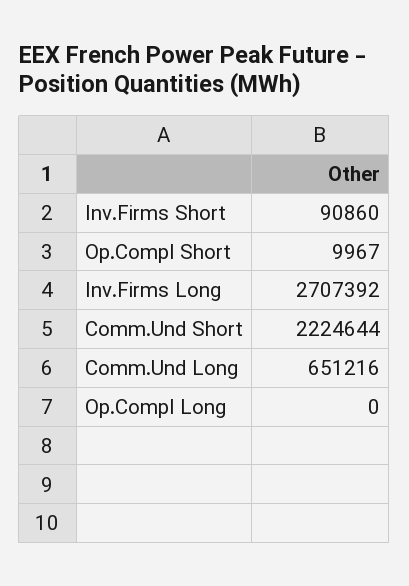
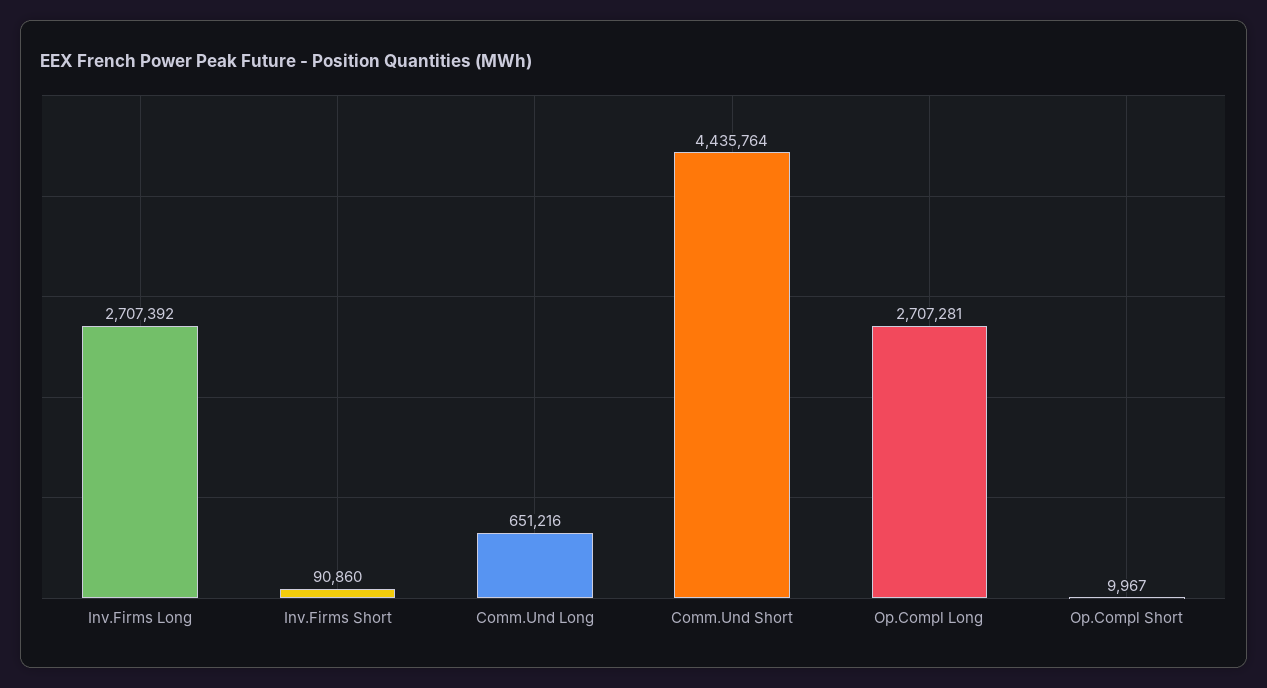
  {
    "Inv.Firms Short": 90860,
    "Op.Compl Short": 9967,
    "Inv.Firms Long": 2707392,
-   "Comm.Und Short": 2224644,
+   "Comm.Und Short": 4435764,
    "Comm.Und Long": 651216,
-   "Op.Compl Long": 0
+   "Op.Compl Long": 2707281
  }

